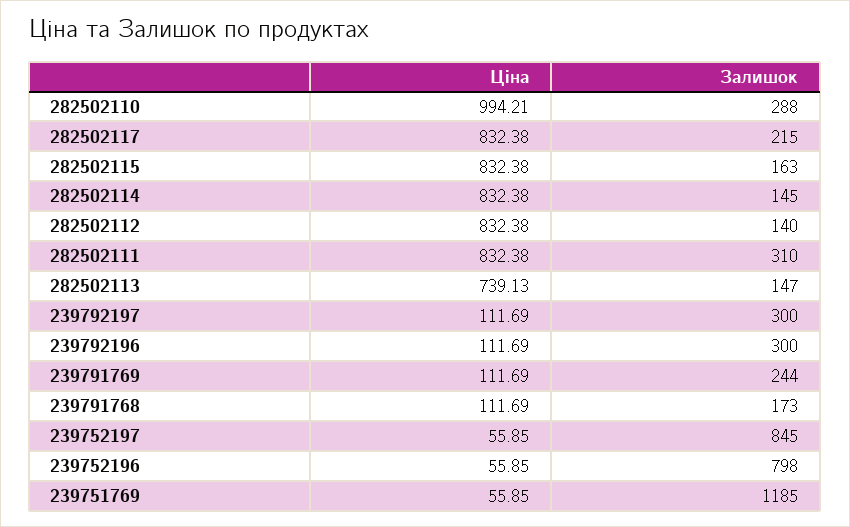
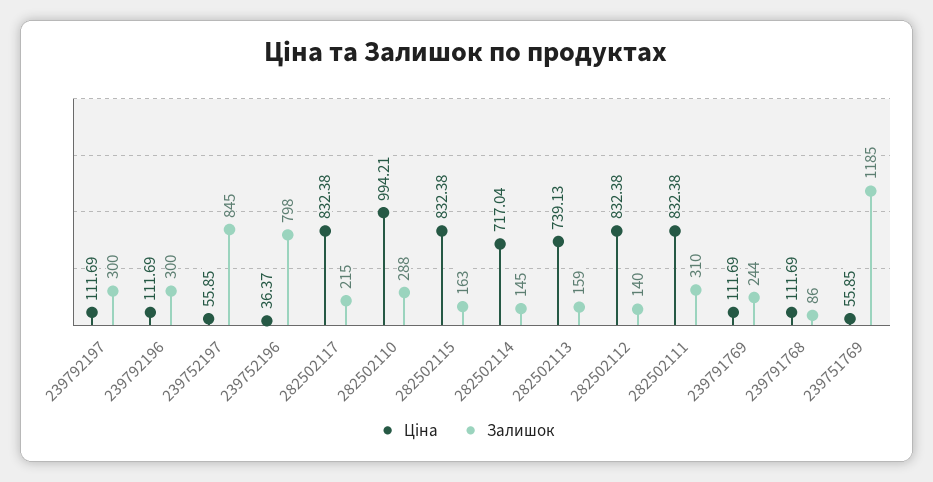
  {
    "Ціна": {
      "282502110": 994.21,
      "282502117": 832.38,
      "282502115": 832.38,
-     "282502114": 832.38,
+     "282502114": 717.04,
      "282502112": 832.38,
      "282502111": 832.38,
      "282502113": 739.13,
      "239792197": 111.69,
      "239792196": 111.69,
      "239791769": 111.69,
      "239791768": 111.69,
      "239752197": 55.85,
-     "239752196": 55.85,
+     "239752196": 36.37,
      "239751769": 55.85
    },
    "Залишок": {
      "282502110": 288,
      "282502117": 215,
      "282502115": 163,
      "282502114": 145,
      "282502112": 140,
      "282502111": 310,
-     "282502113": 147,
+     "282502113": 159,
      "239792197": 300,
      "239792196": 300,
      "239791769": 244,
-     "239791768": 173,
+     "239791768": 86,
      "239752197": 845,
      "239752196": 798,
      "239751769": 1185
    }
  }

